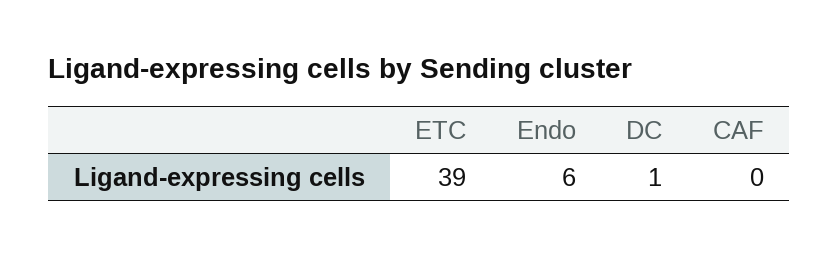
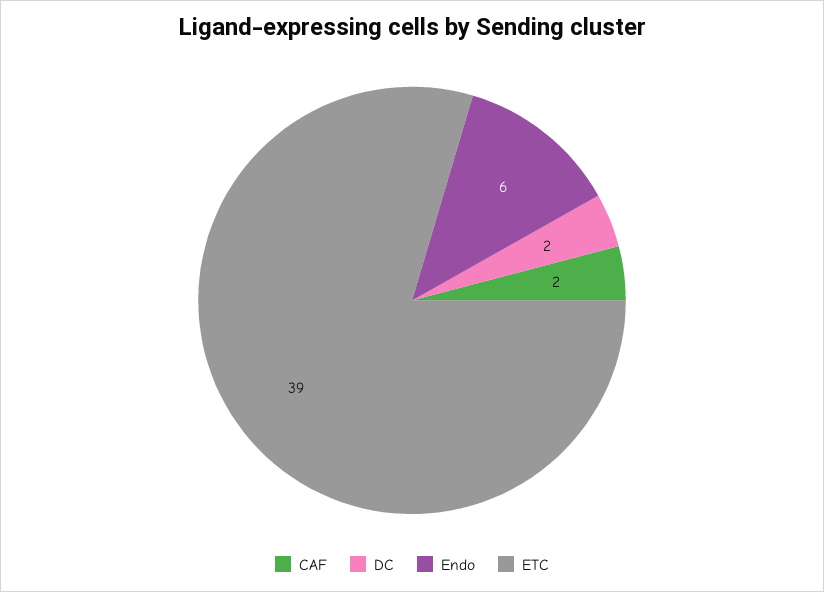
  {
    "ETC": 39,
    "Endo": 6,
-   "DC": 1,
+   "DC": 2,
-   "CAF": 0
+   "CAF": 2
  }

